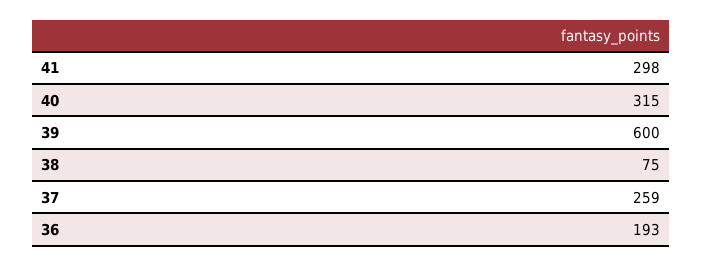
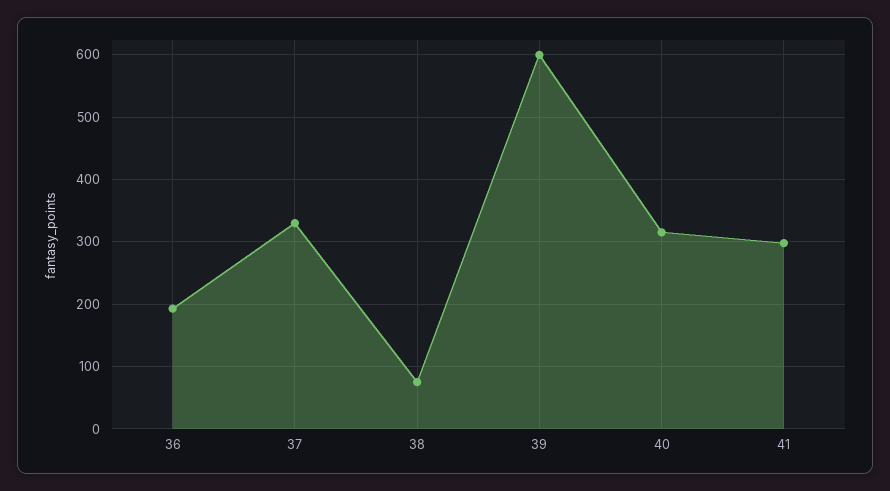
  {
    "41": 298,
    "40": 315,
    "39": 600,
    "38": 75,
-   "37": 259,
+   "37": 330,
    "36": 193
  }

